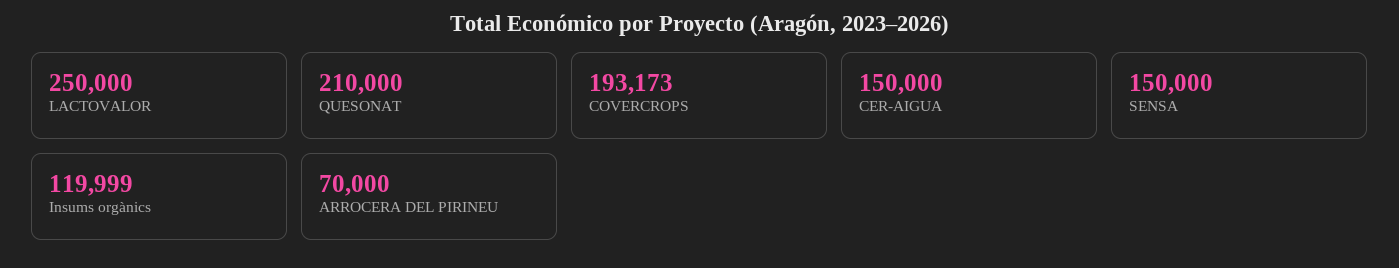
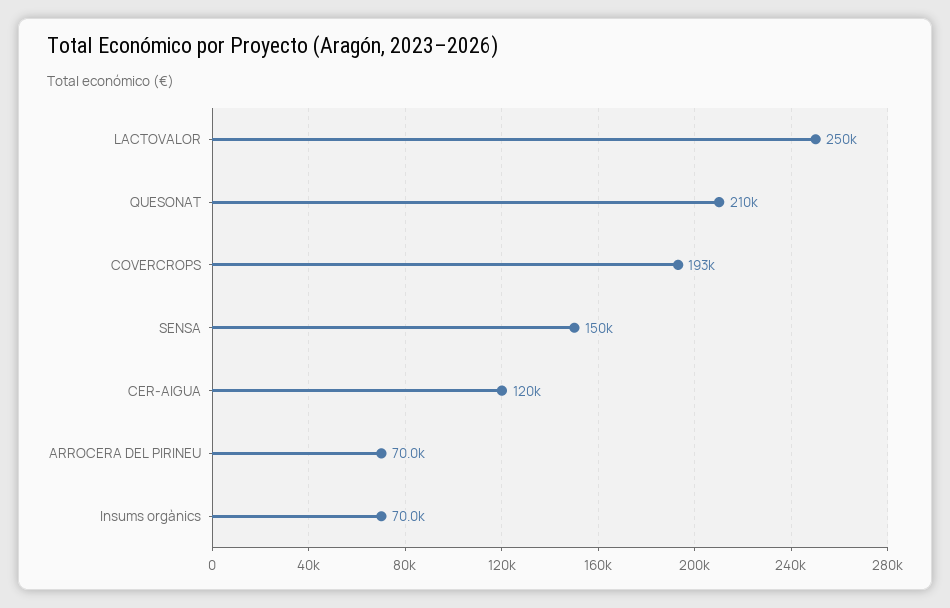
  {
    "LACTOVALOR": 250000,
    "QUESONAT": 210000,
    "COVERCROPS": 193173,
-   "CER-AIGUA": 150000,
+   "CER-AIGUA": 120000,
    "SENSA": 150000,
-   "Insums orgànics": 119999,
+   "Insums orgànics": 70000,
    "ARROCERA DEL PIRINEU": 70000
  }

